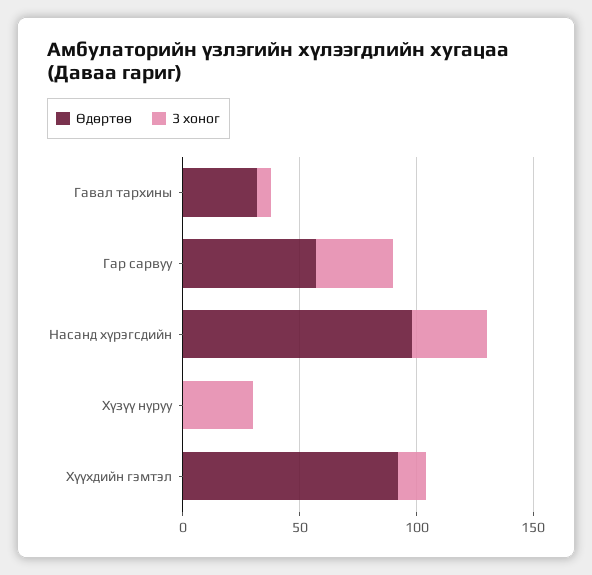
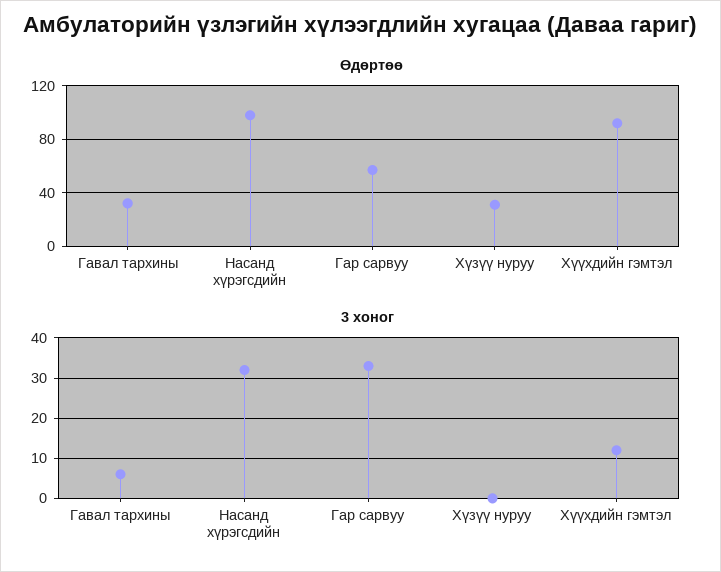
  {
    "Өдөртөө": {
      "Гавал тархины": 30,
      "Гар сарвуу": 55,
      "Насанд хүрэгсдийн": 100,
-     "Хүзүү нуруу": 0,
+     "Хүзүү нуруу": 30,
      "Хүүхдийн гэмтэл": 90
    },
    "3 хоног": {
      "Гавал тархины": 5,
      "Гар сарвуу": 35,
      "Насанд хүрэгсдийн": 30,
-     "Хүзүү нуруу": 30,
+     "Хүзүү нуруу": 0,
      "Хүүхдийн гэмтэл": 10
    }
  }

